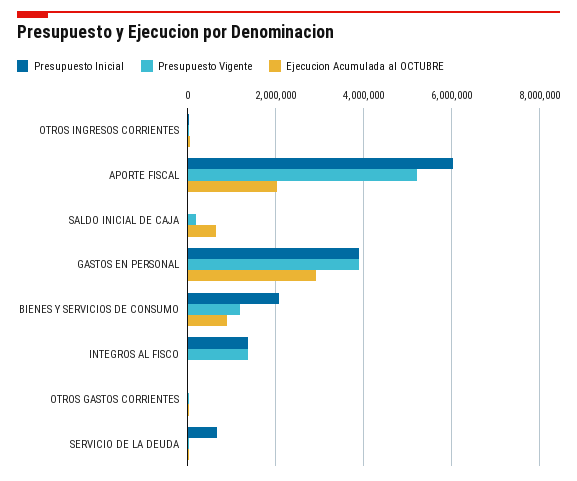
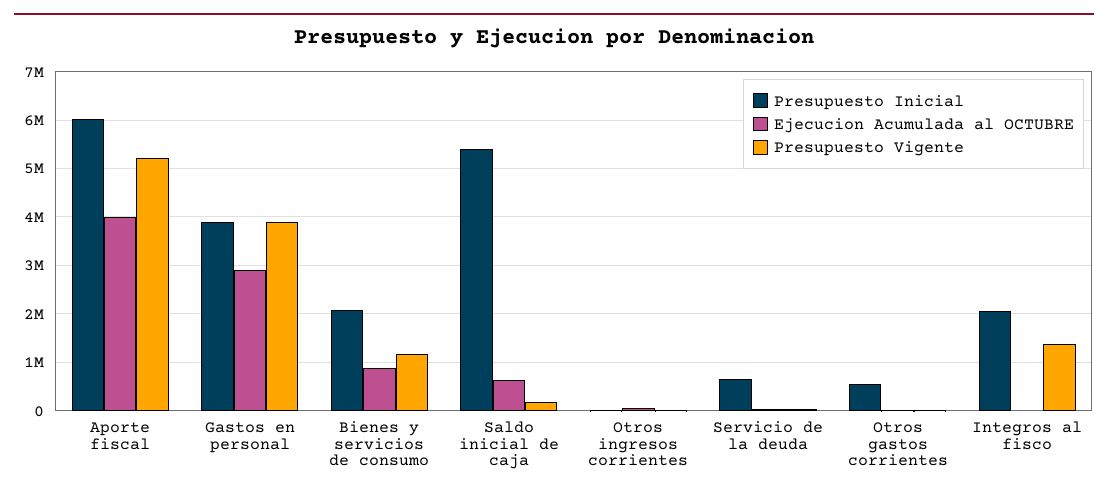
  {
    "Presupuesto Inicial": {
      "OTROS INGRESOS CORRIENTES": 0,
      "APORTE FISCAL": 6000000,
-     "SALDO INICIAL DE CAJA": 0,
+     "SALDO INICIAL DE CAJA": 5400000,
      "GASTOS EN PERSONAL": 3800000,
      "BIENES Y SERVICIOS DE CONSUMO": 2000000,
-     "INTEGROS AL FISCO": 1400000,
+     "INTEGROS AL FISCO": 2000000,
-     "OTROS GASTOS CORRIENTES": 0,
+     "OTROS GASTOS CORRIENTES": 600000,
      "SERVICIO DE LA DEUDA": 600000
    },
    "Presupuesto Vigente": {
      "OTROS INGRESOS CORRIENTES": 0,
      "APORTE FISCAL": 5200000,
      "SALDO INICIAL DE CAJA": 200000,
      "GASTOS EN PERSONAL": 3800000,
      "BIENES Y SERVICIOS DE CONSUMO": 1200000,
      "INTEGROS AL FISCO": 1400000,
      "OTROS GASTOS CORRIENTES": 0,
      "SERVICIO DE LA DEUDA": 0
    },
    "Ejecucion Acumulada al OCTUBRE": {
      "OTROS INGRESOS CORRIENTES": 0,
-     "APORTE FISCAL": 2000000,
+     "APORTE FISCAL": 4000000,
      "SALDO INICIAL DE CAJA": 600000,
      "GASTOS EN PERSONAL": 3000000,
      "BIENES Y SERVICIOS DE CONSUMO": 800000,
      "INTEGROS AL FISCO": 0,
      "OTROS GASTOS CORRIENTES": 0,
      "SERVICIO DE LA DEUDA": 0
    }
  }

